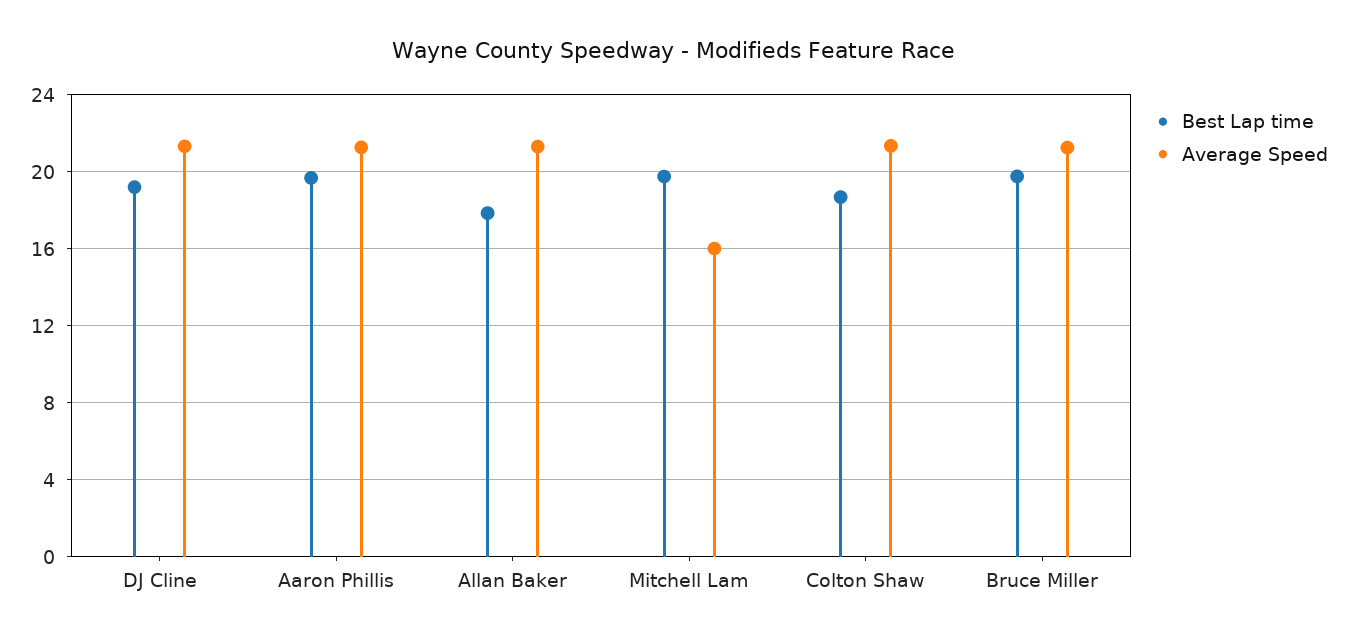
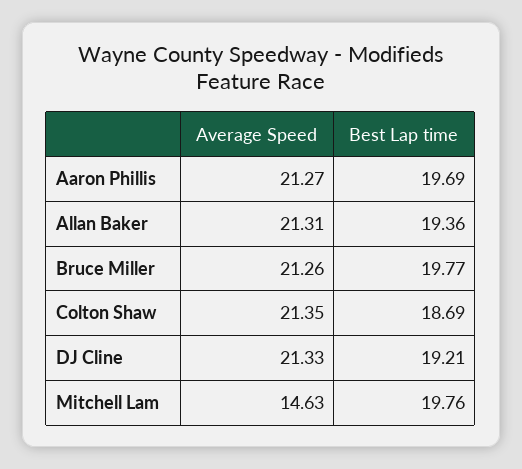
  {
    "Best Lap time": {
      "DJ Cline": 19.21,
      "Aaron Phillis": 19.69,
-     "Allan Baker": 18,
+     "Allan Baker": 19.36,
      "Mitchell Lam": 19.76,
      "Colton Shaw": 18.69,
      "Bruce Miller": 19.77
    },
    "Average Speed": {
      "DJ Cline": 21.33,
      "Aaron Phillis": 21.27,
      "Allan Baker": 21.31,
-     "Mitchell Lam": 16,
+     "Mitchell Lam": 14.63,
      "Colton Shaw": 21.35,
      "Bruce Miller": 21.26
    }
  }

